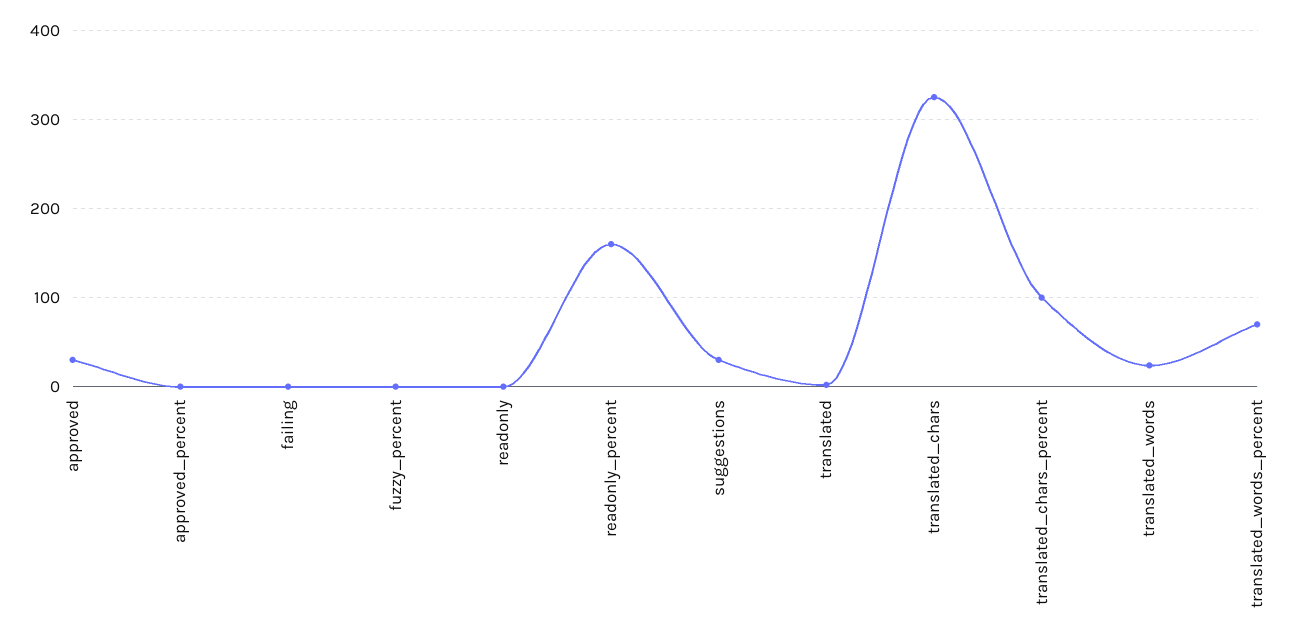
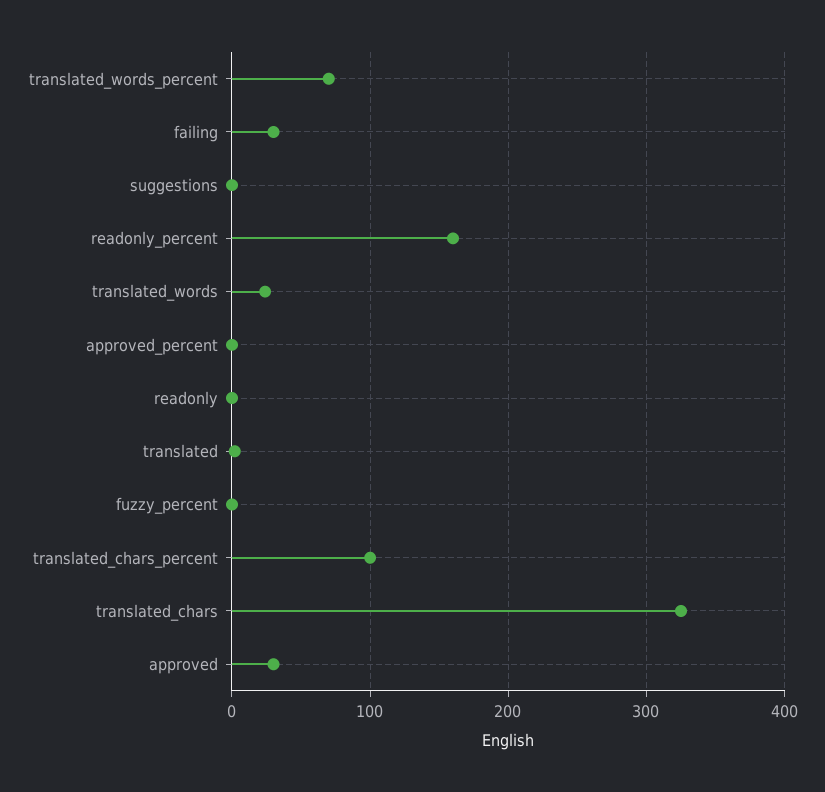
  {
    "approved": 30,
    "approved_percent": 0,
-   "failing": 0,
+   "failing": 30,
    "fuzzy_percent": 0,
    "readonly": 0,
    "readonly_percent": 160,
-   "suggestions": 30,
+   "suggestions": 0,
    "translated": 0,
    "translated_chars": 330,
    "translated_chars_percent": 100,
    "translated_words": 20,
    "translated_words_percent": 70
  }

